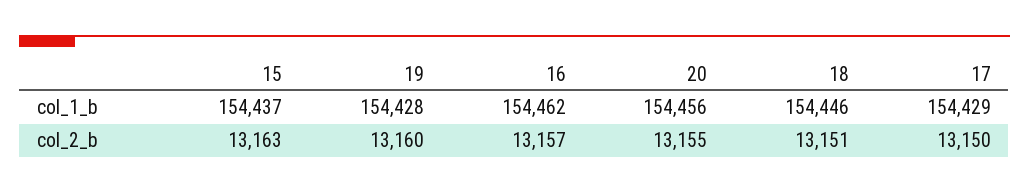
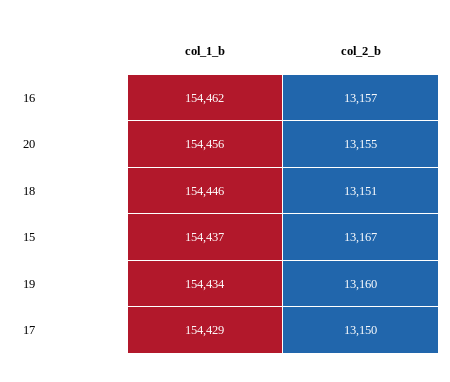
  {
    "15": {
      "col_1_b": 154437,
-     "col_2_b": 13163
+     "col_2_b": 13167
    },
    "19": {
-     "col_1_b": 154428,
+     "col_1_b": 154434,
      "col_2_b": 13160
    },
    "16": {
      "col_1_b": 154462,
      "col_2_b": 13157
    },
    "20": {
      "col_1_b": 154456,
      "col_2_b": 13155
    },
    "18": {
      "col_1_b": 154446,
      "col_2_b": 13151
    },
    "17": {
      "col_1_b": 154429,
      "col_2_b": 13150
    }
  }

